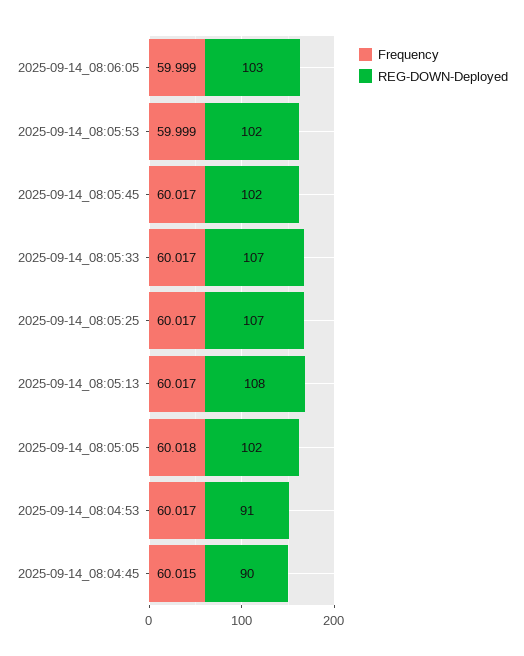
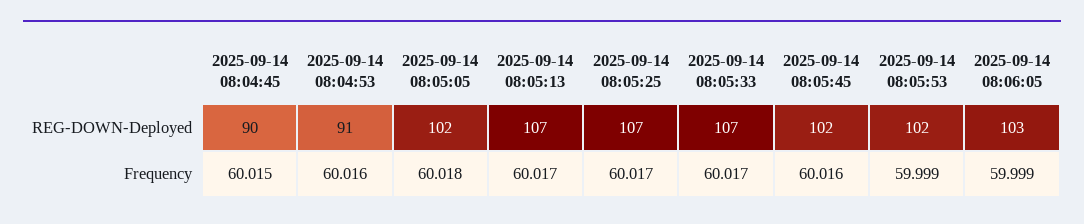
  {
    "Frequency": {
      "2025-09-14_08:06:05": 59.999,
      "2025-09-14_08:05:53": 59.999,
-     "2025-09-14_08:05:45": 60.017,
+     "2025-09-14_08:05:45": 60.016,
      "2025-09-14_08:05:33": 60.017,
      "2025-09-14_08:05:25": 60.017,
      "2025-09-14_08:05:13": 60.017,
      "2025-09-14_08:05:05": 60.018,
-     "2025-09-14_08:04:53": 60.017,
+     "2025-09-14_08:04:53": 60.016,
      "2025-09-14_08:04:45": 60.015
    },
    "REG-DOWN-Deployed": {
      "2025-09-14_08:06:05": 103,
      "2025-09-14_08:05:53": 102,
      "2025-09-14_08:05:45": 102,
      "2025-09-14_08:05:33": 107,
      "2025-09-14_08:05:25": 107,
-     "2025-09-14_08:05:13": 108,
+     "2025-09-14_08:05:13": 107,
      "2025-09-14_08:05:05": 102,
      "2025-09-14_08:04:53": 91,
      "2025-09-14_08:04:45": 90
    }
  }

